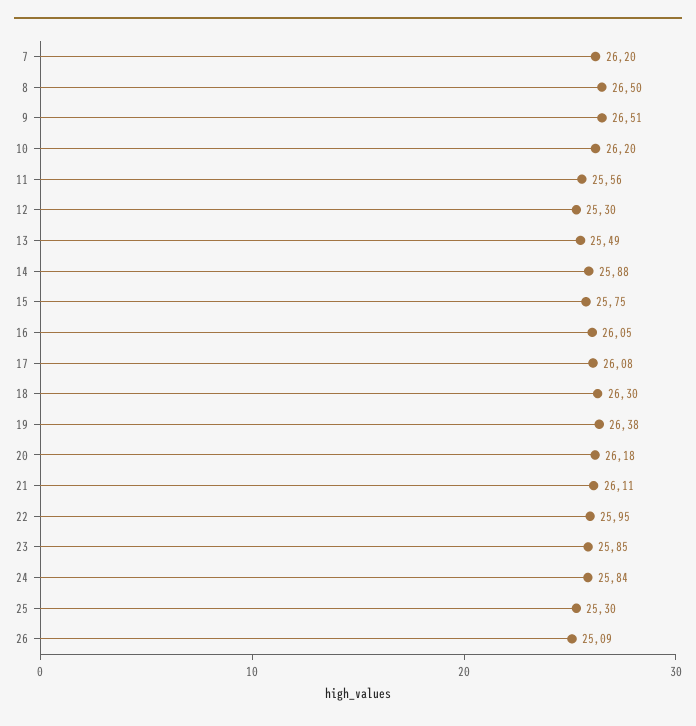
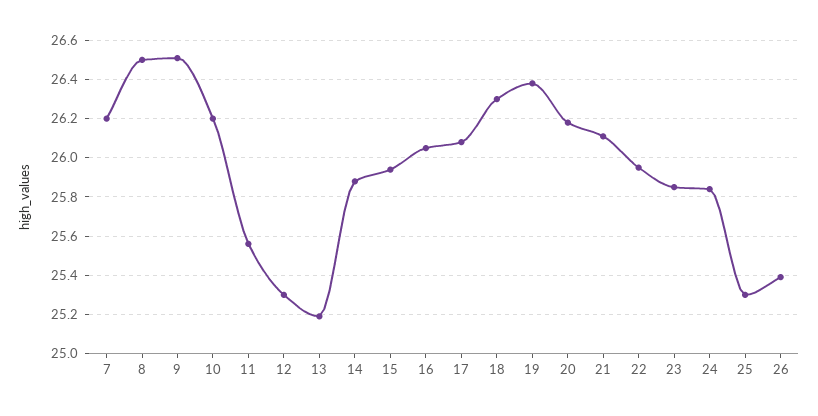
  {
    "7": 26.2,
    "8": 26.5,
    "9": 26.51,
    "10": 26.2,
    "11": 25.56,
    "12": 25.3,
-   "13": 25.49,
+   "13": 25.2,
    "14": 25.88,
-   "15": 25.75,
+   "15": 25.95,
    "16": 26.05,
    "17": 26.08,
    "18": 26.3,
    "19": 26.38,
    "20": 26.18,
    "21": 26.11,
    "22": 25.95,
    "23": 25.85,
    "24": 25.84,
    "25": 25.3,
-   "26": 25.09
+   "26": 25.4
  }

